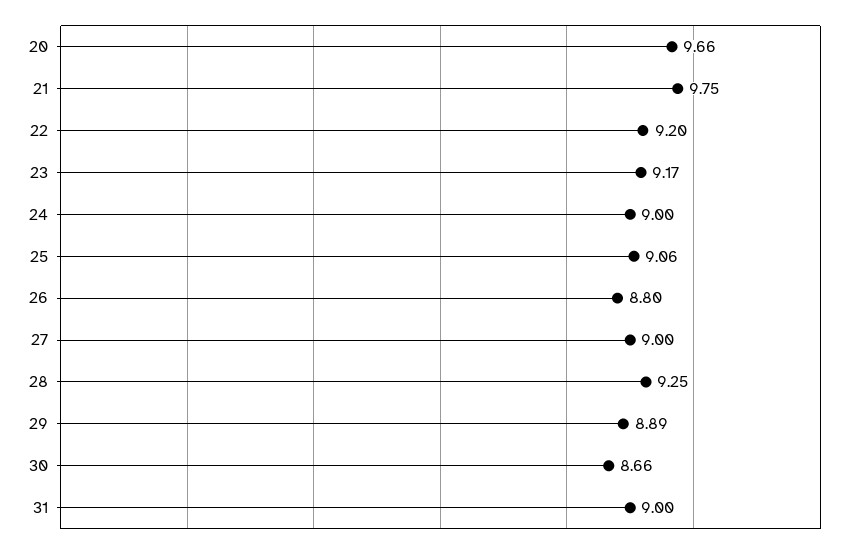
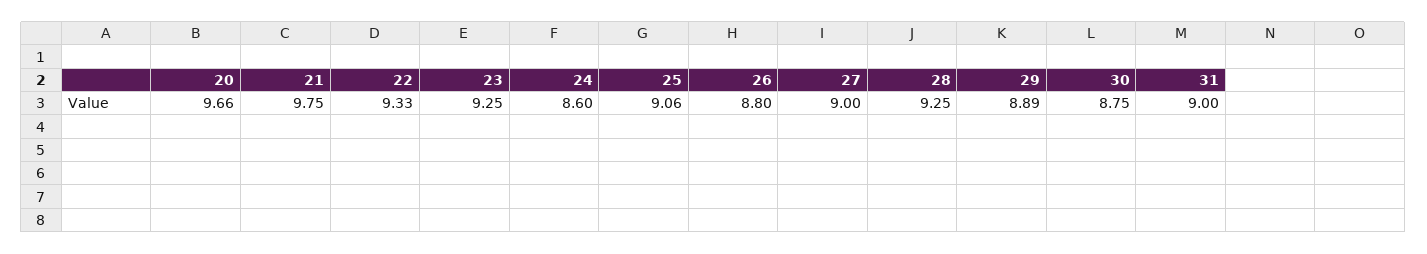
  {
    "20": 9.66,
    "21": 9.75,
-   "22": 9.2,
+   "22": 9.33,
-   "23": 9.17,
+   "23": 9.25,
-   "24": 9,
+   "24": 8.6,
    "25": 9.06,
    "26": 8.8,
    "27": 9,
    "28": 9.25,
    "29": 8.89,
-   "30": 8.66,
+   "30": 8.75,
    "31": 9
  }

